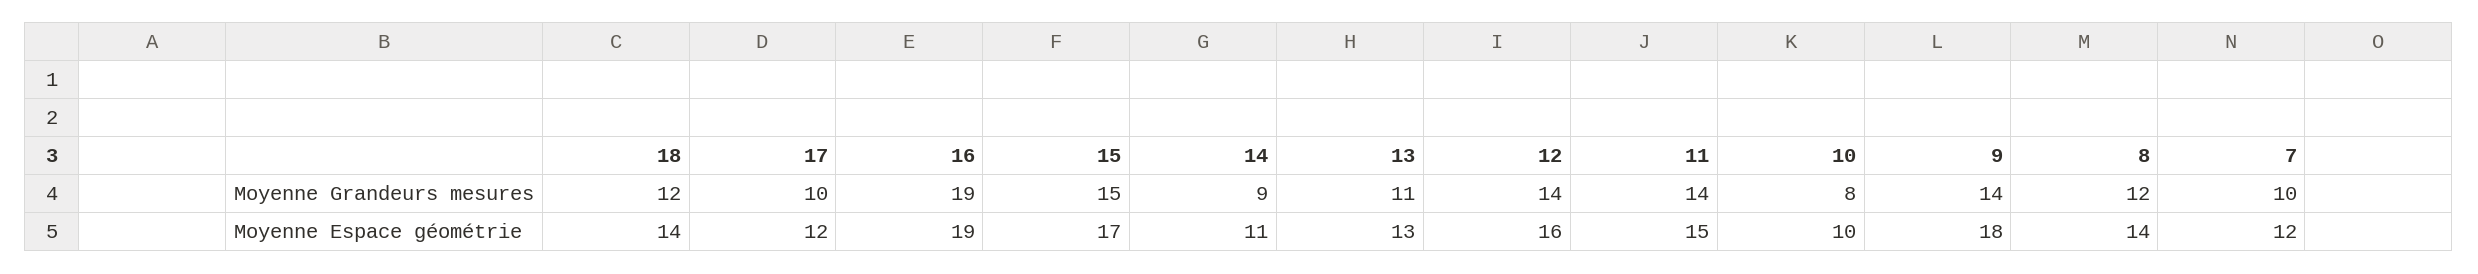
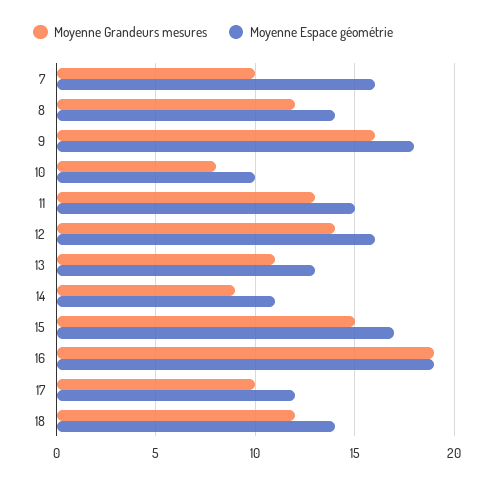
  {
    "Moyenne Grandeurs mesures": {
      "18": 12,
      "17": 10,
      "16": 19,
      "15": 15,
      "14": 9,
      "13": 11,
      "12": 14,
-     "11": 14,
+     "11": 13,
      "10": 8,
-     "9": 14,
+     "9": 16,
      "8": 12,
      "7": 10
    },
    "Moyenne Espace géométrie": {
      "18": 14,
      "17": 12,
      "16": 19,
      "15": 17,
      "14": 11,
      "13": 13,
      "12": 16,
      "11": 15,
      "10": 10,
      "9": 18,
      "8": 14,
-     "7": 12
+     "7": 16
    }
  }

